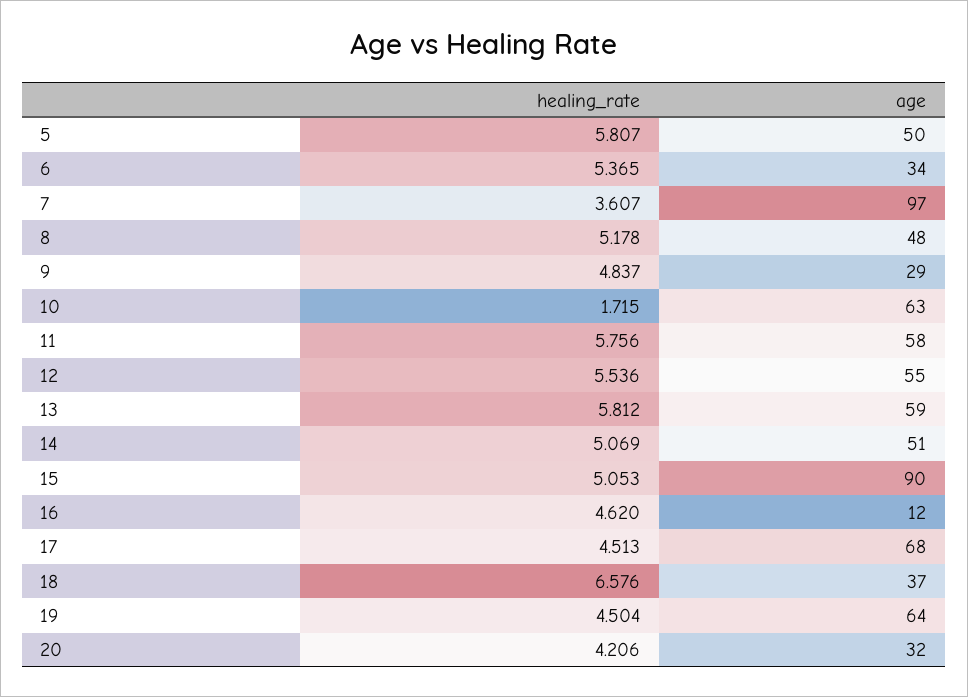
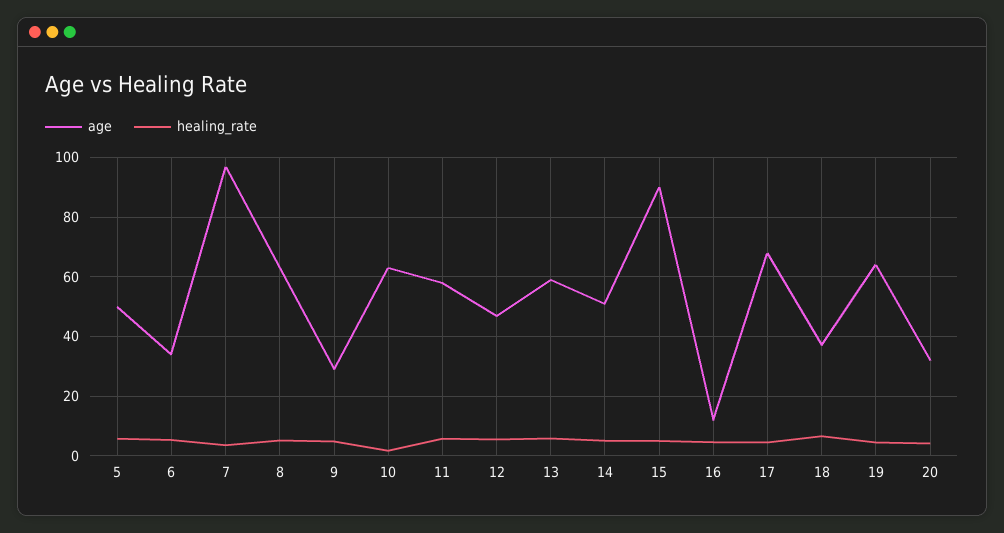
  {
    "healing_rate": {
      "5": 5.807,
      "6": 5.365,
      "7": 3.607,
      "8": 5.178,
      "9": 4.837,
      "10": 1.715,
      "11": 5.756,
      "12": 5.536,
      "13": 5.812,
      "14": 5.069,
      "15": 5.053,
      "16": 4.62,
      "17": 4.513,
      "18": 6.576,
      "19": 4.504,
      "20": 4.206
    },
    "age": {
      "5": 50,
      "6": 34,
      "7": 97,
-     "8": 48,
+     "8": 62.5,
      "9": 29,
      "10": 63,
      "11": 58,
-     "12": 55,
+     "12": 47.5,
      "13": 59,
      "14": 51,
      "15": 90,
      "16": 12,
      "17": 68,
      "18": 37,
      "19": 64,
      "20": 32
    }
  }

